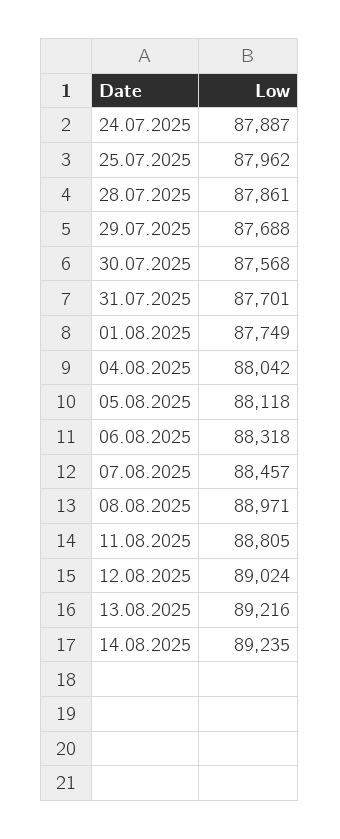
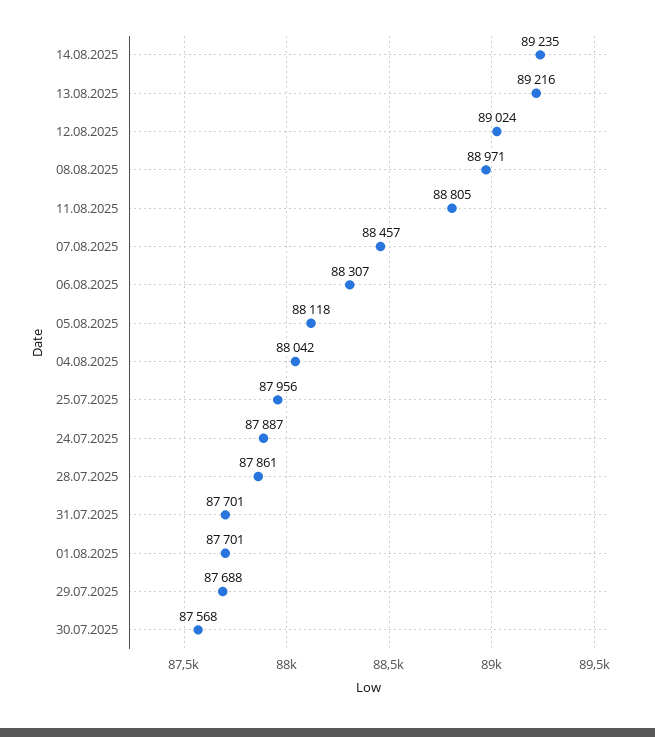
  {
    "24.07.2025": 87887,
-   "25.07.2025": 87962,
+   "25.07.2025": 87956,
    "28.07.2025": 87861,
    "29.07.2025": 87688,
    "30.07.2025": 87568,
    "31.07.2025": 87701,
-   "01.08.2025": 87749,
+   "01.08.2025": 87701,
    "04.08.2025": 88042,
    "05.08.2025": 88118,
-   "06.08.2025": 88318,
+   "06.08.2025": 88307,
    "07.08.2025": 88457,
    "08.08.2025": 88971,
    "11.08.2025": 88805,
    "12.08.2025": 89024,
    "13.08.2025": 89216,
    "14.08.2025": 89235
  }

